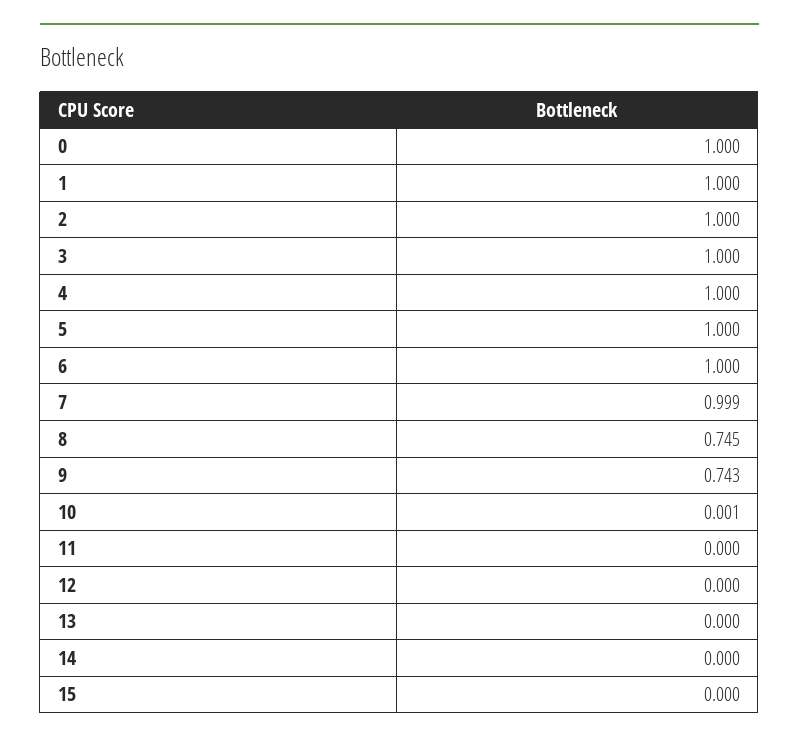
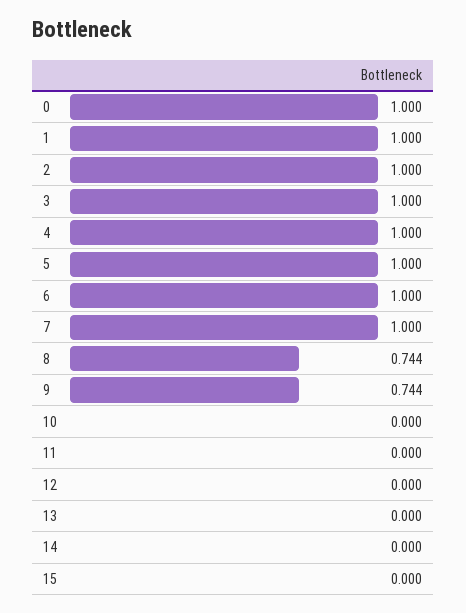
  {
    "0": 1,
    "1": 1,
    "2": 1,
    "3": 1,
    "4": 1,
    "5": 1,
    "6": 1,
-   "7": 0.999,
+   "7": 1,
-   "8": 0.745,
+   "8": 0.744,
-   "9": 0.743,
+   "9": 0.744,
-   "10": 0.001,
+   "10": 0,
    "11": 0,
    "12": 0,
    "13": 0,
    "14": 0,
    "15": 0
  }

